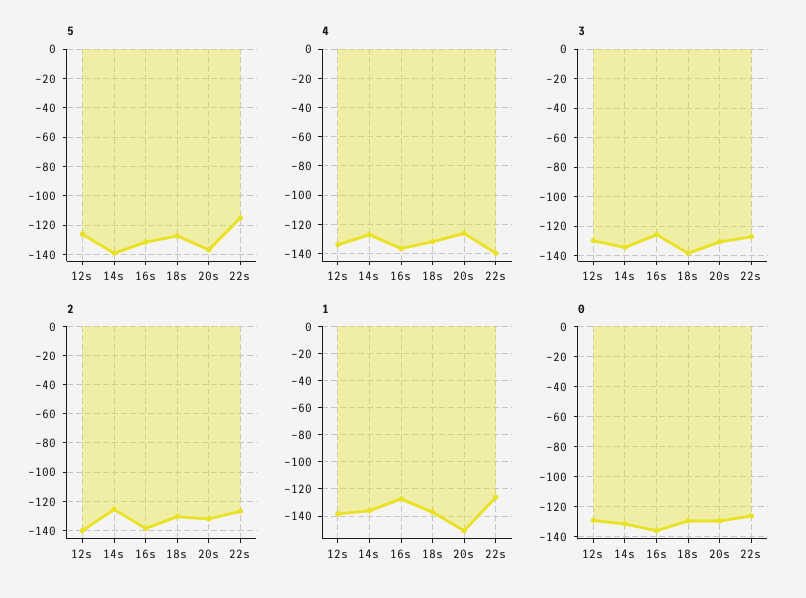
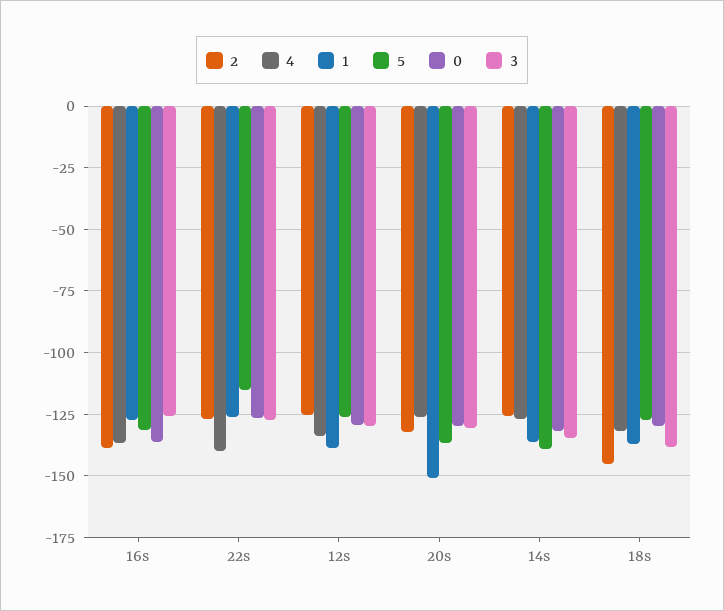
  {
    "5": {
      "12s": -125,
      "14s": -140,
      "16s": -132.5,
      "18s": -127.5,
      "20s": -137.5,
      "22s": -115
    },
    "4": {
      "12s": -135,
      "14s": -127.5,
      "16s": -137.5,
      "18s": -132.5,
      "20s": -125,
      "22s": -140
    },
    "3": {
      "12s": -130,
      "14s": -135,
      "16s": -125,
      "18s": -137.5,
      "20s": -130,
      "22s": -127.5
    },
    "2": {
-     "12s": -140,
+     "12s": -125,
      "14s": -125,
      "16s": -137.5,
-     "18s": -130,
+     "18s": -145,
      "20s": -132.5,
      "22s": -127.5
    },
    "1": {
      "12s": -137.5,
      "14s": -135,
      "16s": -127.5,
      "18s": -137.5,
      "20s": -150,
      "22s": -125
    },
    "0": {
      "12s": -130,
      "14s": -132.5,
      "16s": -135,
      "18s": -130,
      "20s": -130,
      "22s": -127.5
    }
  }

